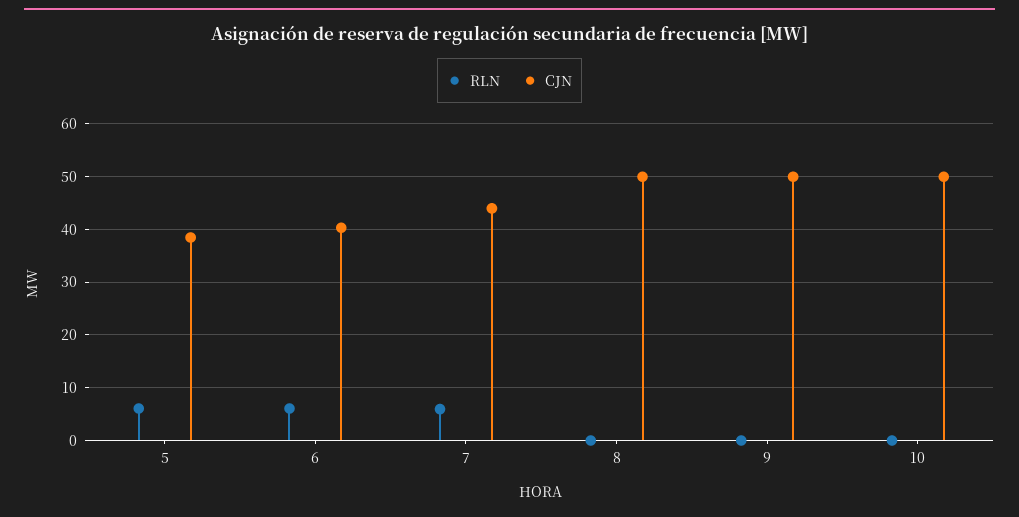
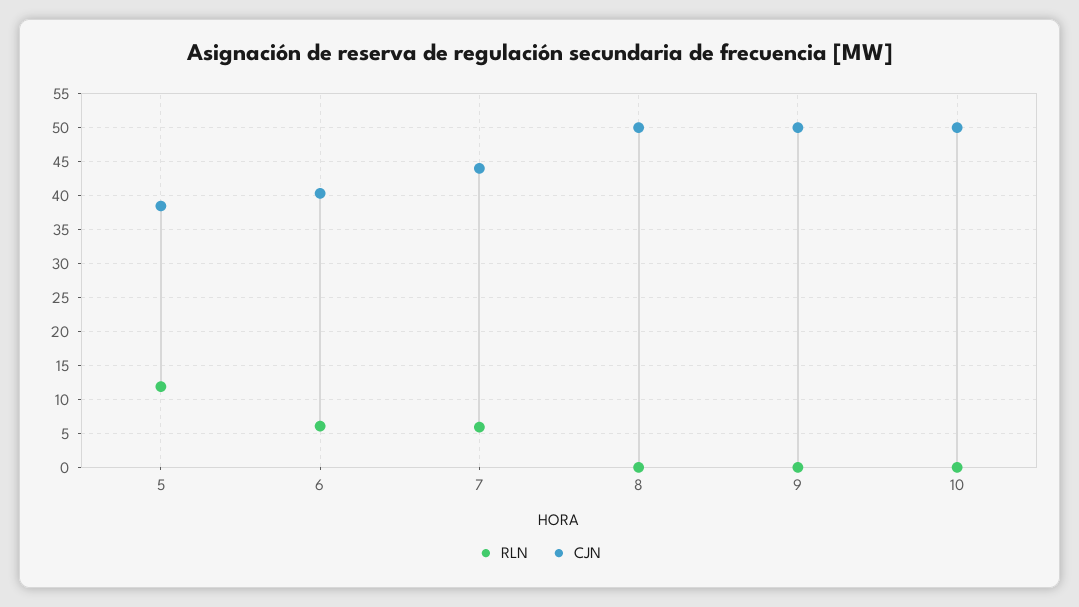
  {
    "RLN": {
-     "5": 6,
+     "5": 12,
      "6": 6,
      "7": 6,
      "8": 0,
      "9": 0,
      "10": 0
    },
    "CJN": {
      "5": 38,
      "6": 40,
      "7": 44,
      "8": 50,
      "9": 50,
      "10": 50
    }
  }

